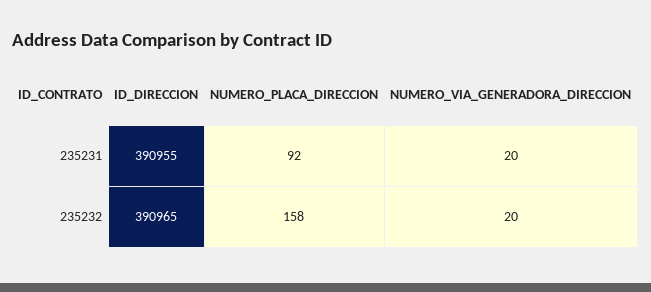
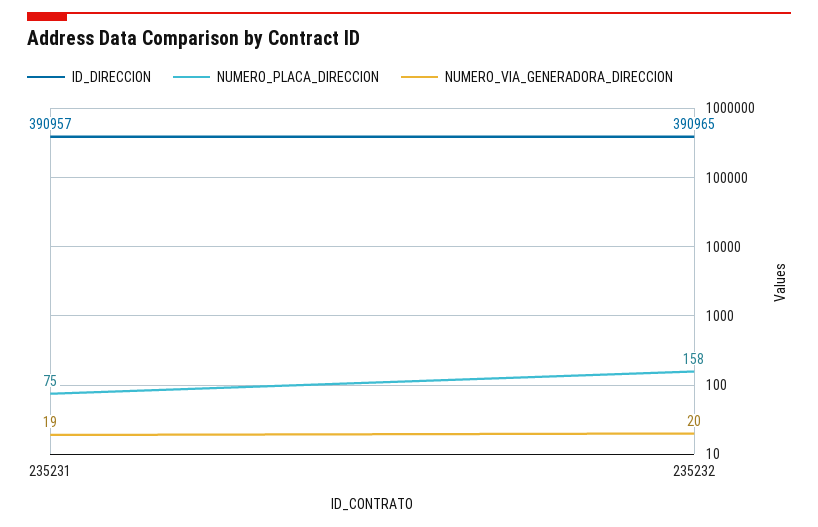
  {
    "ID_DIRECCION": {
-     "235231": 390955,
+     "235231": 390957,
      "235232": 390965
    },
    "NUMERO_PLACA_DIRECCION": {
-     "235231": 92,
+     "235231": 75,
      "235232": 158
    },
    "NUMERO_VIA_GENERADORA_DIRECCION": {
-     "235231": 20,
+     "235231": 19,
      "235232": 20
    }
  }

